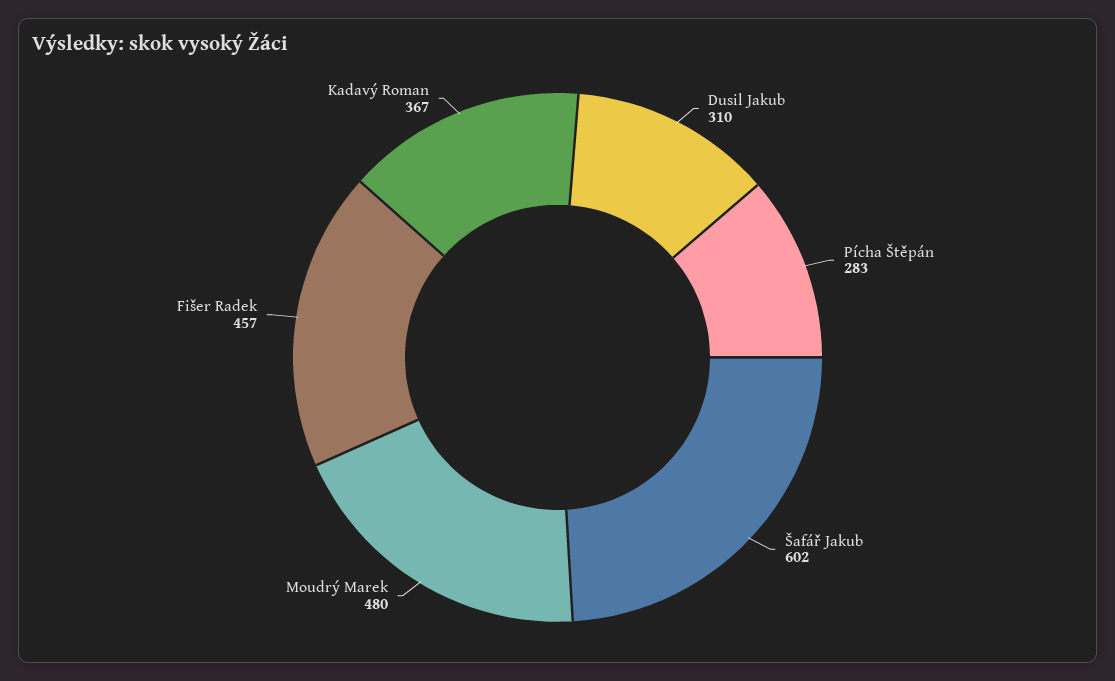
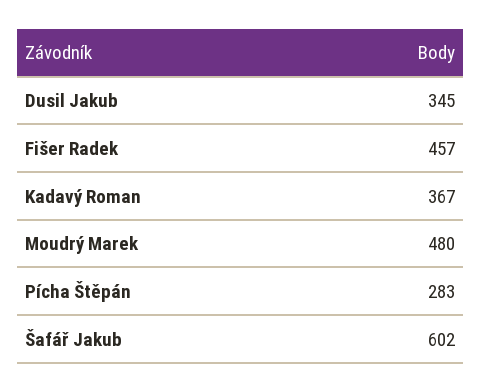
  {
-   "Dusil Jakub": 310,
+   "Dusil Jakub": 345,
    "Pícha Štěpán": 283,
    "Šafář Jakub": 602,
    "Moudrý Marek": 480,
    "Fišer Radek": 457,
    "Kadavý Roman": 367
  }

